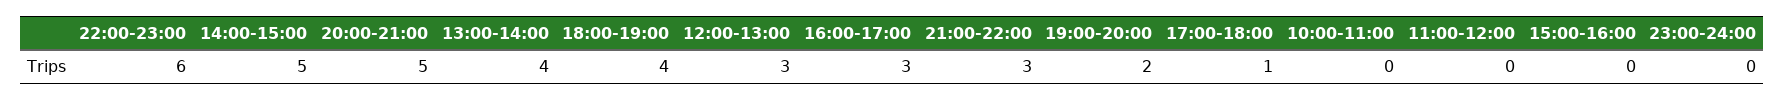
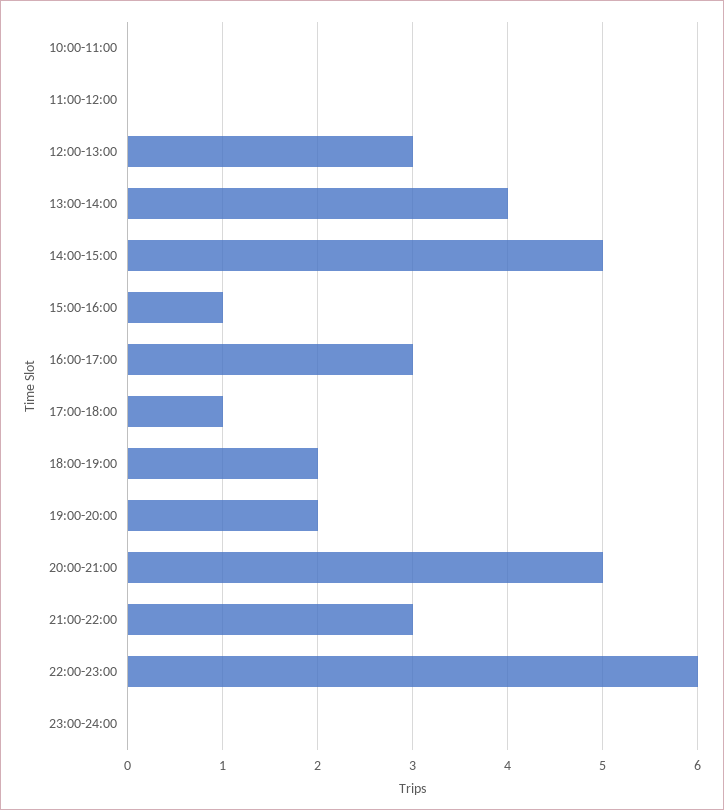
  {
    "22:00-23:00": 6,
    "14:00-15:00": 5,
    "20:00-21:00": 5,
    "13:00-14:00": 4,
-   "18:00-19:00": 4,
+   "18:00-19:00": 2,
    "12:00-13:00": 3,
    "16:00-17:00": 3,
    "21:00-22:00": 3,
    "19:00-20:00": 2,
    "17:00-18:00": 1,
    "10:00-11:00": 0,
    "11:00-12:00": 0,
-   "15:00-16:00": 0,
+   "15:00-16:00": 1,
    "23:00-24:00": 0
  }

